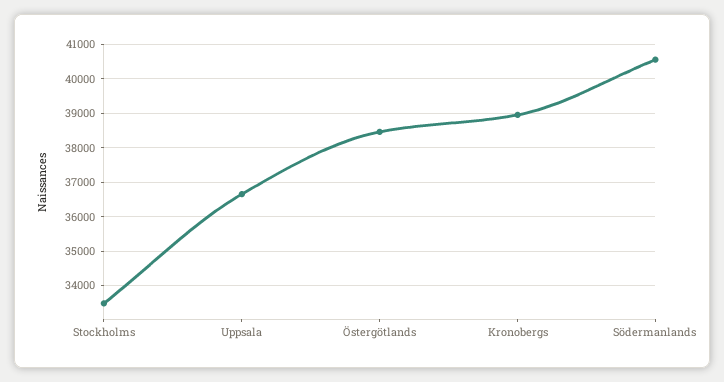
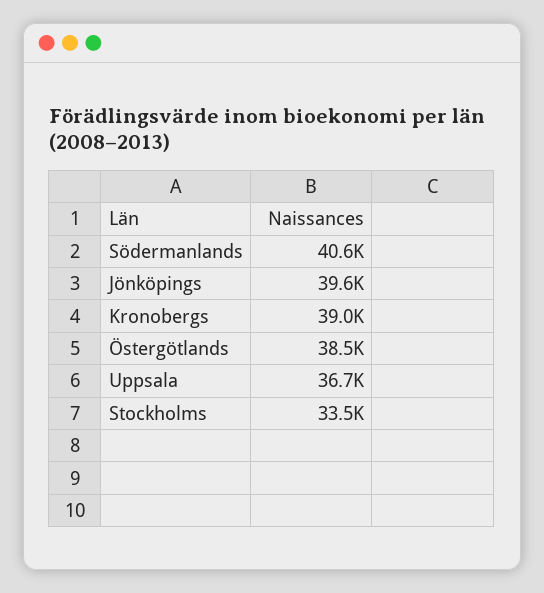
  {
    "Stockholms": 33500,
    "Uppsala": 36700,
    "Östergötlands": 38500,
    "Kronobergs": 39000,
-   "Södermanlands": 40600
+   "Södermanlands": 40600,
+   "Jönköpings": 39600
  }

